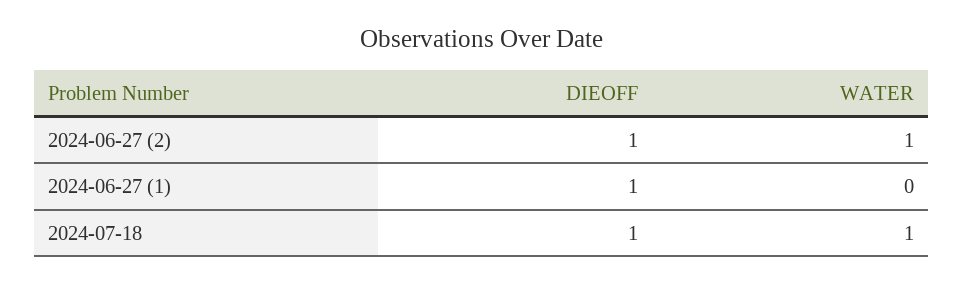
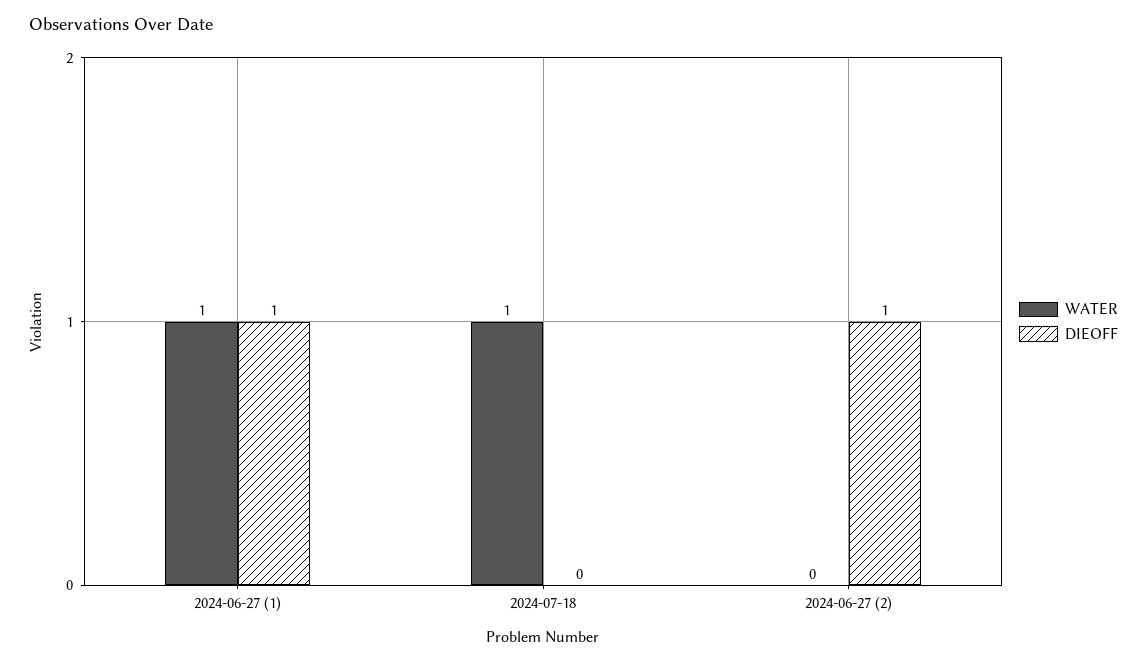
  {
    "DIEOFF": {
      "2024-06-27 (2)": 1,
      "2024-06-27 (1)": 1,
-     "2024-07-18": 1
+     "2024-07-18": 0
    },
    "WATER": {
-     "2024-06-27 (2)": 1,
+     "2024-06-27 (2)": 0,
-     "2024-06-27 (1)": 0,
+     "2024-06-27 (1)": 1,
      "2024-07-18": 1
    }
  }

